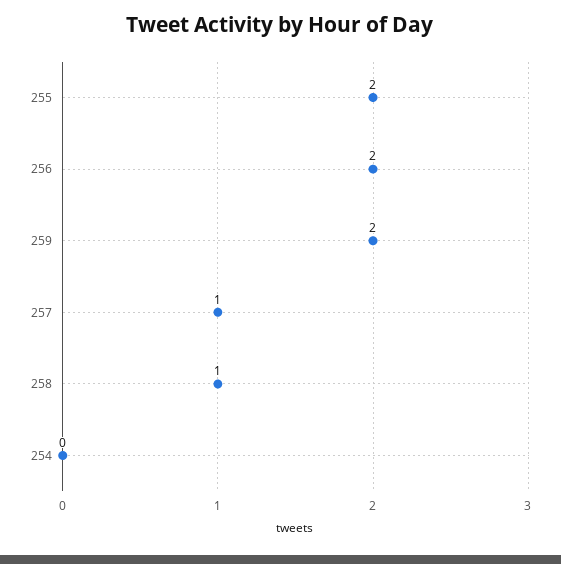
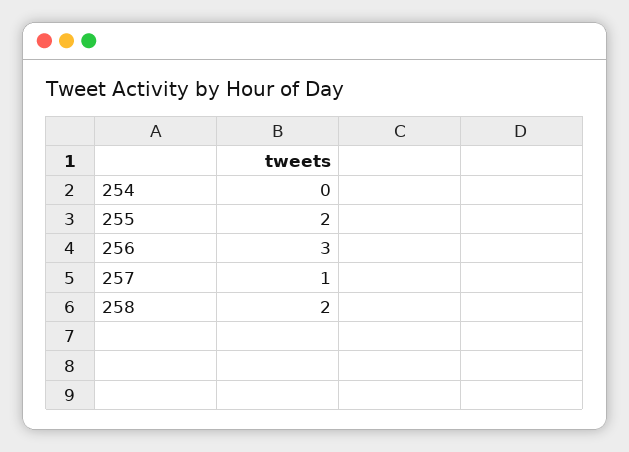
  {
    "255": 2,
-   "256": 2,
+   "256": 3,
-   "259": 2,
    "257": 1,
-   "258": 1,
+   "258": 2,
    "254": 0
  }

